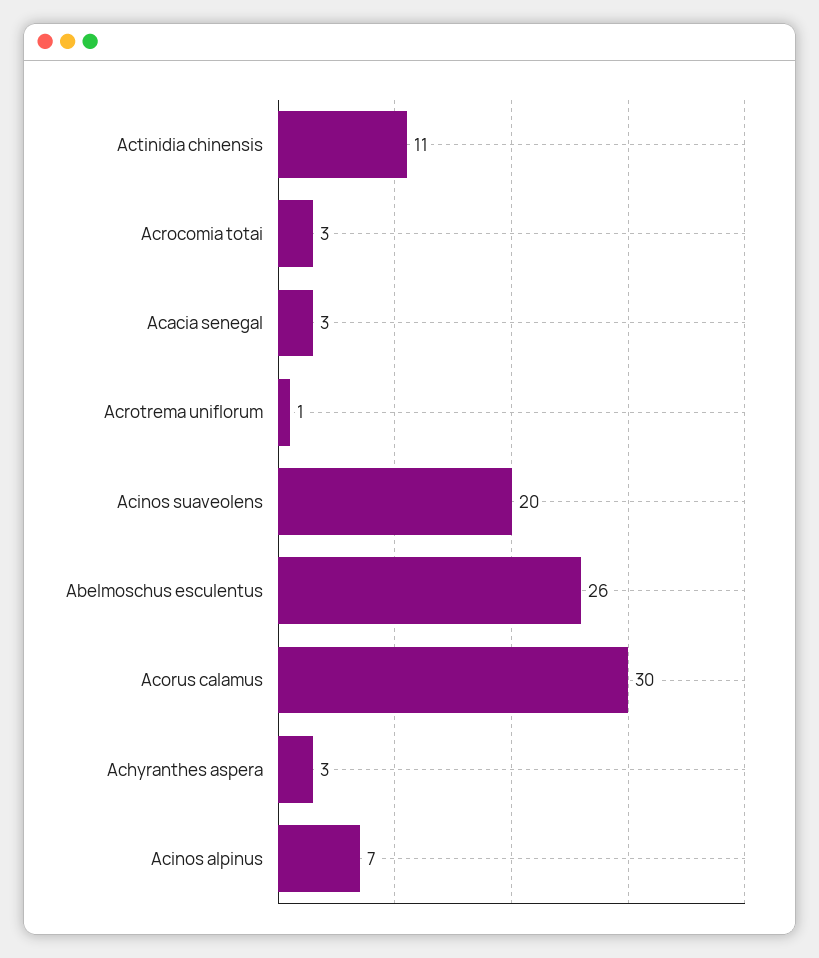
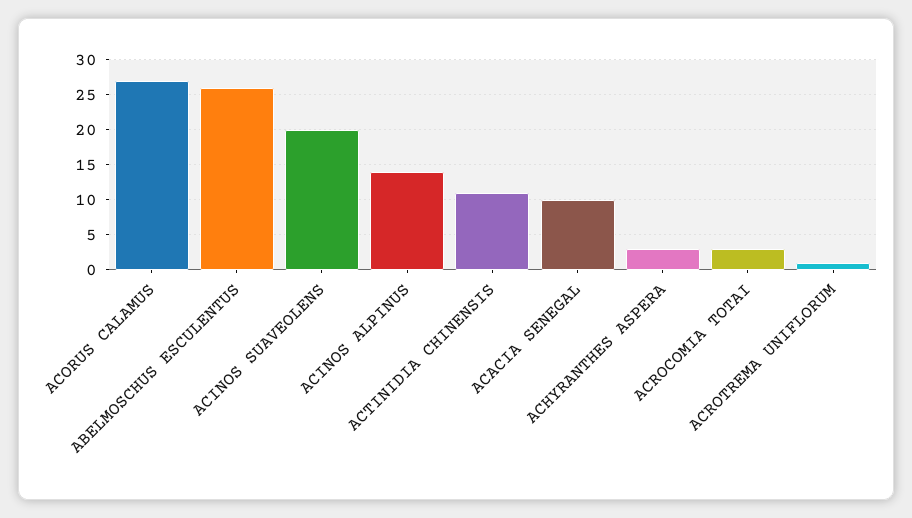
  {
    "Actinidia chinensis": 11,
    "Acrocomia totai": 3,
-   "Acacia senegal": 3,
+   "Acacia senegal": 10,
    "Acrotrema uniflorum": 1,
    "Acinos suaveolens": 20,
    "Abelmoschus esculentus": 26,
-   "Acorus calamus": 30,
+   "Acorus calamus": 27,
    "Achyranthes aspera": 3,
-   "Acinos alpinus": 7
+   "Acinos alpinus": 14
  }

